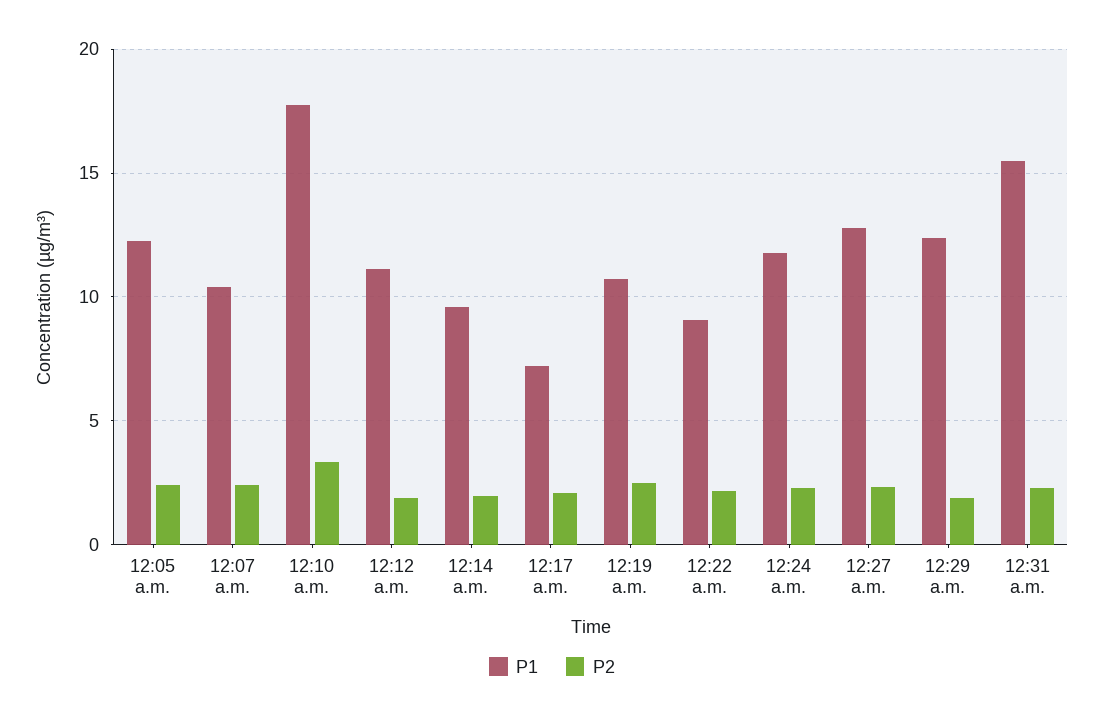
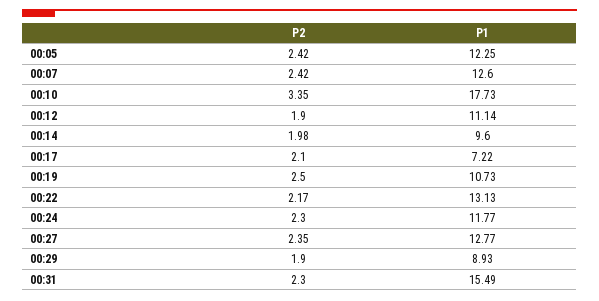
  {
    "P1": {
      "12:05 a.m.": 12.25,
-     "12:07 a.m.": 10.5,
+     "12:07 a.m.": 12.6,
      "12:10 a.m.": 17.73,
      "12:12 a.m.": 11.14,
      "12:14 a.m.": 9.6,
      "12:17 a.m.": 7.22,
      "12:19 a.m.": 10.73,
-     "12:22 a.m.": 9,
+     "12:22 a.m.": 13.13,
      "12:24 a.m.": 11.77,
      "12:27 a.m.": 12.77,
-     "12:29 a.m.": 12.5,
+     "12:29 a.m.": 8.93,
      "12:31 a.m.": 15.49
    },
    "P2": {
      "12:05 a.m.": 2.42,
      "12:07 a.m.": 2.42,
      "12:10 a.m.": 3.35,
      "12:12 a.m.": 1.9,
      "12:14 a.m.": 1.98,
      "12:17 a.m.": 2.1,
      "12:19 a.m.": 2.5,
      "12:22 a.m.": 2.17,
      "12:24 a.m.": 2.3,
      "12:27 a.m.": 2.35,
      "12:29 a.m.": 1.9,
      "12:31 a.m.": 2.3
    }
  }

